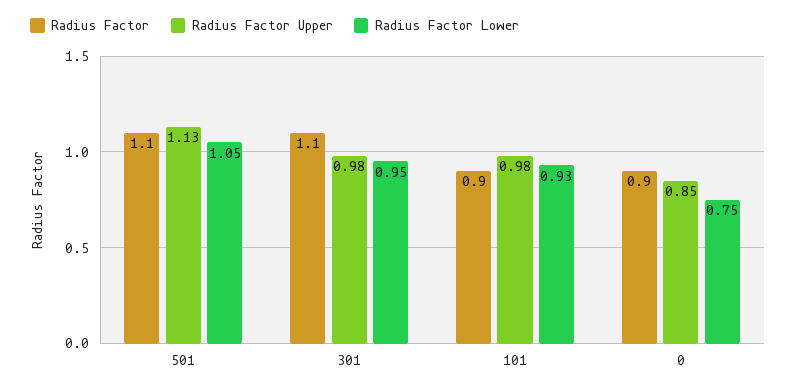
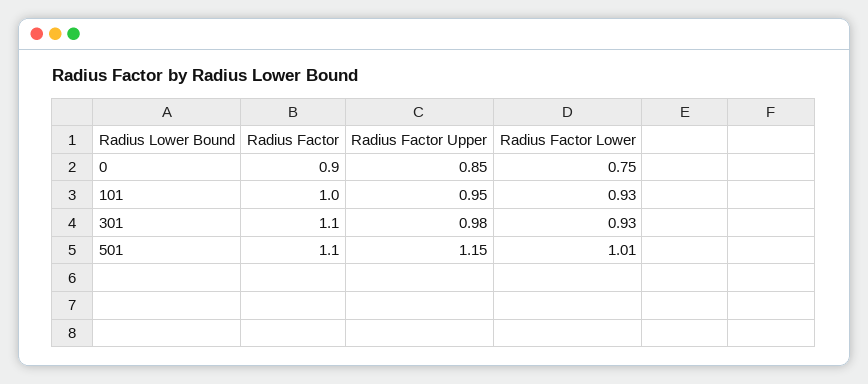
  {
    "Radius Factor": {
      "501": 1.1,
      "301": 1.1,
-     "101": 0.9,
+     "101": 1,
      "0": 0.9
    },
    "Radius Factor Upper": {
-     "501": 1.13,
+     "501": 1.15,
      "301": 0.98,
-     "101": 0.98,
+     "101": 0.95,
      "0": 0.85
    },
    "Radius Factor Lower": {
-     "501": 1.05,
+     "501": 1.01,
-     "301": 0.95,
+     "301": 0.93,
      "101": 0.93,
      "0": 0.75
    }
  }

